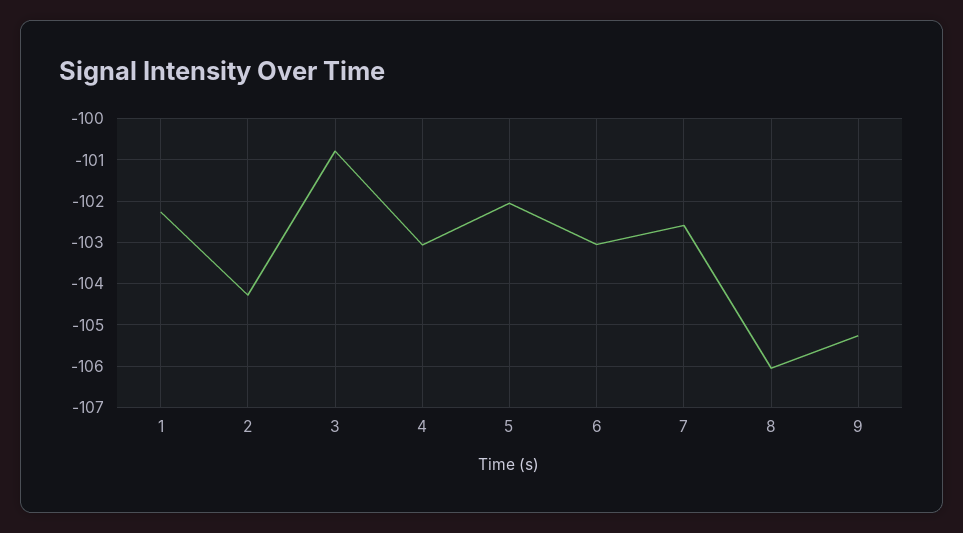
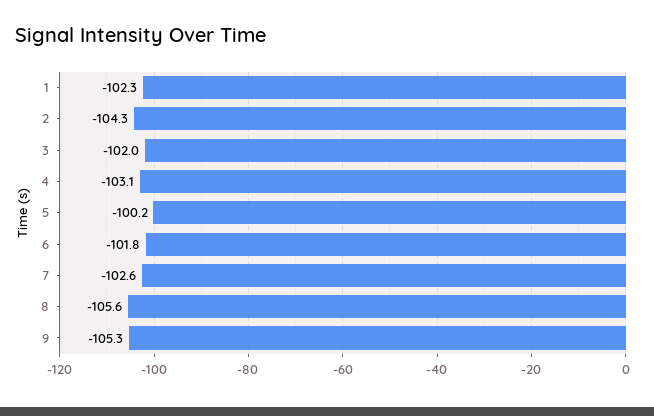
  {
    "1": -102.3,
    "2": -104.3,
-   "3": -100.8,
+   "3": -102,
    "4": -103.1,
-   "5": -102,
+   "5": -100.2,
-   "6": -103,
+   "6": -101.8,
    "7": -102.6,
-   "8": -106,
+   "8": -105.6,
    "9": -105.3
  }

